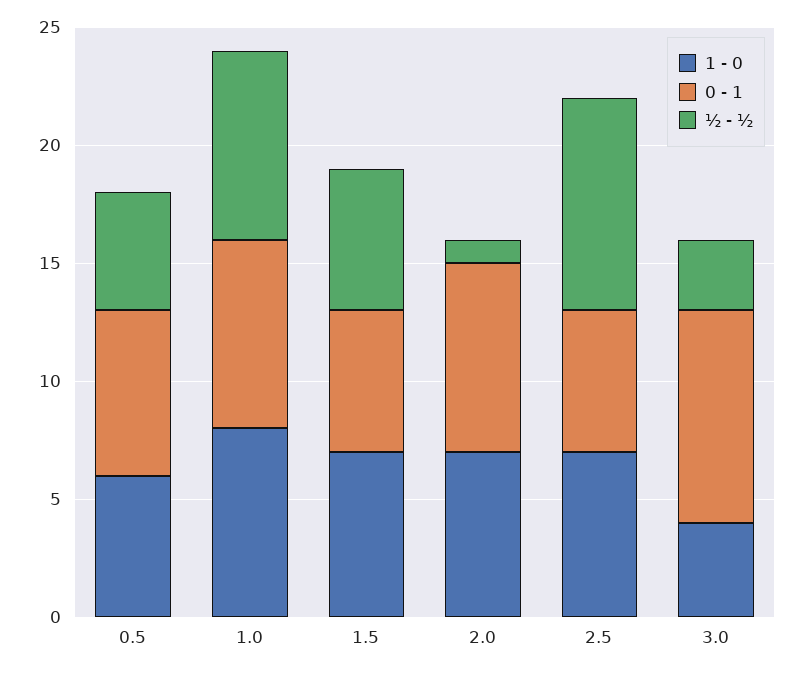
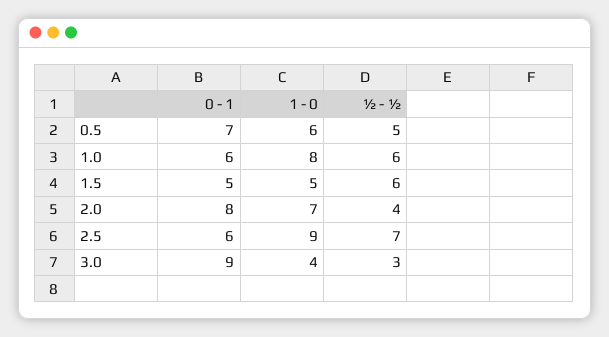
  {
    "1 - 0": {
      "0.5": 6,
      "1.0": 8,
-     "1.5": 7,
+     "1.5": 5,
      "2.0": 7,
-     "2.5": 7,
+     "2.5": 9,
      "3.0": 4
    },
    "0 - 1": {
      "0.5": 7,
-     "1.0": 8,
+     "1.0": 6,
-     "1.5": 6,
+     "1.5": 5,
      "2.0": 8,
      "2.5": 6,
      "3.0": 9
    },
    "½ - ½": {
      "0.5": 5,
-     "1.0": 8,
+     "1.0": 6,
      "1.5": 6,
-     "2.0": 1,
+     "2.0": 4,
-     "2.5": 9,
+     "2.5": 7,
      "3.0": 3
    }
  }

